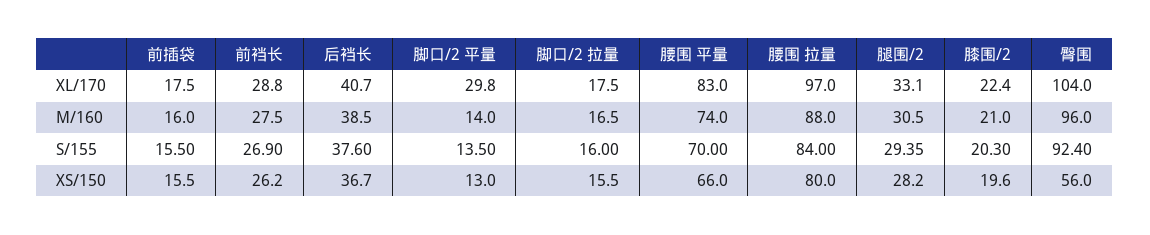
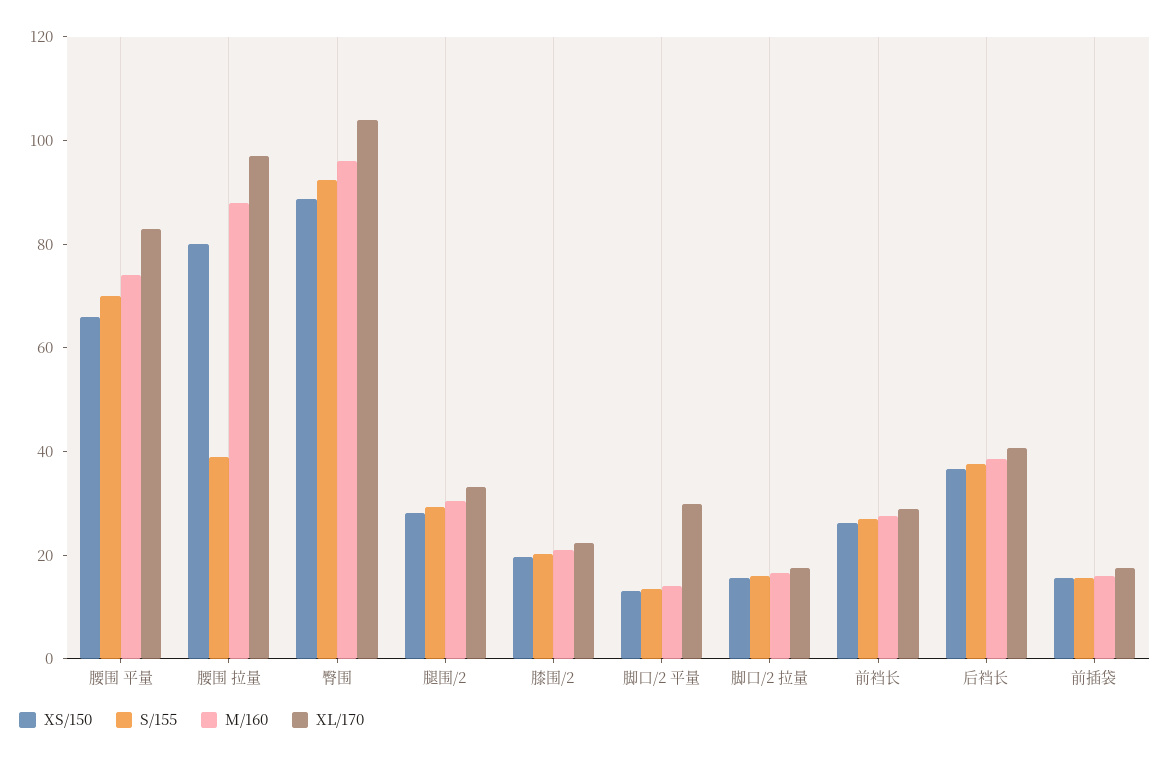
  {
    "XL/170": {
      "前插袋": 17.5,
      "前裆长": 28.8,
      "后裆长": 40.7,
      "脚口/2 平量": 29.8,
      "脚口/2 拉量": 17.5,
      "腰围 平量": 83,
      "腰围 拉量": 97,
      "腿围/2": 33.1,
      "膝围/2": 22.4,
      "臀围": 104
    },
    "M/160": {
      "前插袋": 16,
      "前裆长": 27.5,
      "后裆长": 38.5,
      "脚口/2 平量": 14,
      "脚口/2 拉量": 16.5,
      "腰围 平量": 74,
      "腰围 拉量": 88,
      "腿围/2": 30.5,
      "膝围/2": 21,
      "臀围": 96
    },
    "S/155": {
      "前插袋": 15.5,
      "前裆长": 26.9,
      "后裆长": 37.6,
      "脚口/2 平量": 13.5,
      "脚口/2 拉量": 16,
      "腰围 平量": 70,
-     "腰围 拉量": 84,
+     "腰围 拉量": 40,
      "腿围/2": 29.35,
      "膝围/2": 20.3,
      "臀围": 92.4
    },
    "XS/150": {
      "前插袋": 15.5,
      "前裆长": 26.2,
      "后裆长": 36.7,
      "脚口/2 平量": 13,
      "脚口/2 拉量": 15.5,
      "腰围 平量": 66,
      "腰围 拉量": 80,
      "腿围/2": 28.2,
      "膝围/2": 19.6,
-     "臀围": 56
+     "臀围": 90
    }
  }

